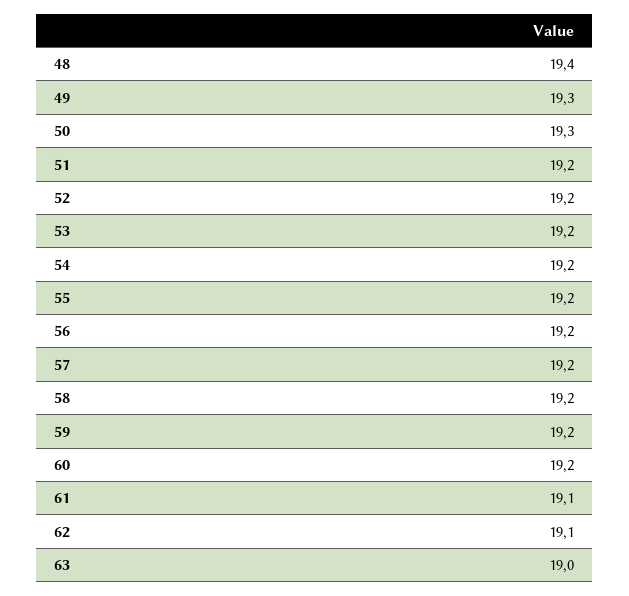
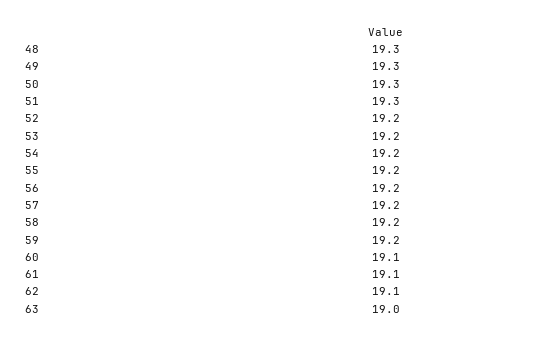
  {
-   "48": 19.4,
+   "48": 19.3,
    "49": 19.3,
    "50": 19.3,
-   "51": 19.2,
+   "51": 19.3,
    "52": 19.2,
    "53": 19.2,
    "54": 19.2,
    "55": 19.2,
    "56": 19.2,
    "57": 19.2,
    "58": 19.2,
    "59": 19.2,
-   "60": 19.2,
+   "60": 19.1,
    "61": 19.1,
    "62": 19.1,
    "63": 19
  }

